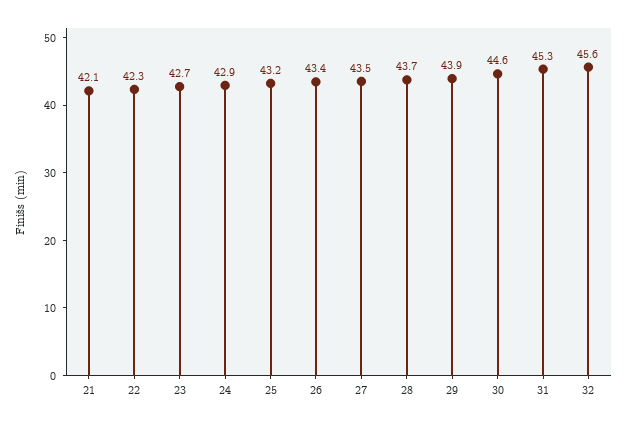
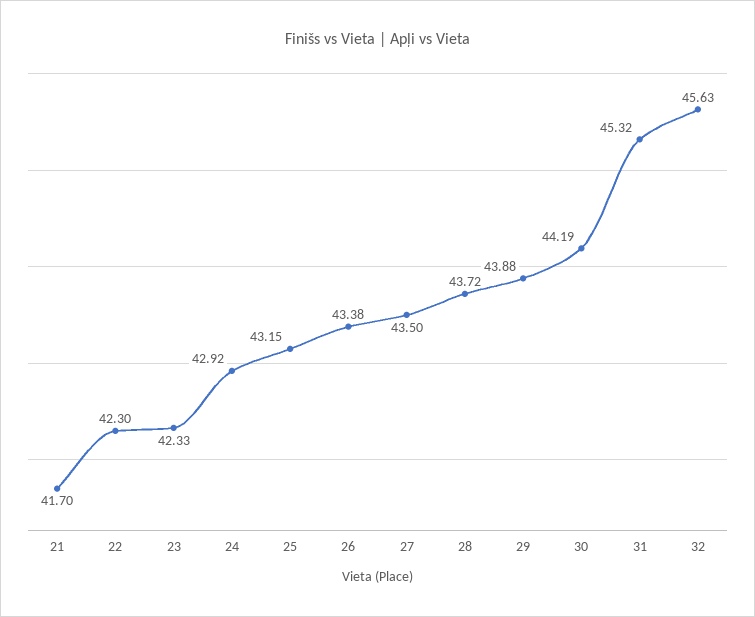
  {
-   "21": 42.1,
+   "21": 41.7,
    "22": 42.3,
-   "23": 42.7,
+   "23": 42.33,
    "24": 42.92,
    "25": 43.15,
    "26": 43.38,
    "27": 43.5,
    "28": 43.72,
    "29": 43.88,
-   "30": 44.6,
+   "30": 44.19,
    "31": 45.32,
    "32": 45.63
  }

